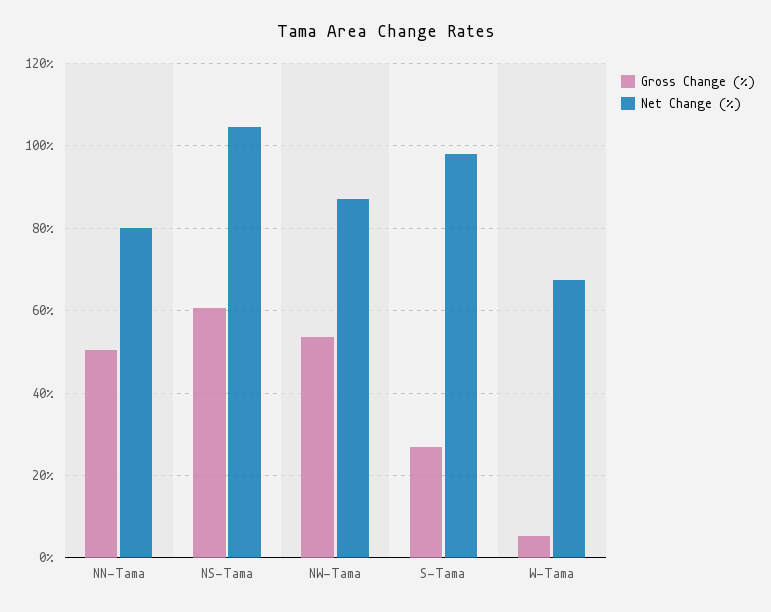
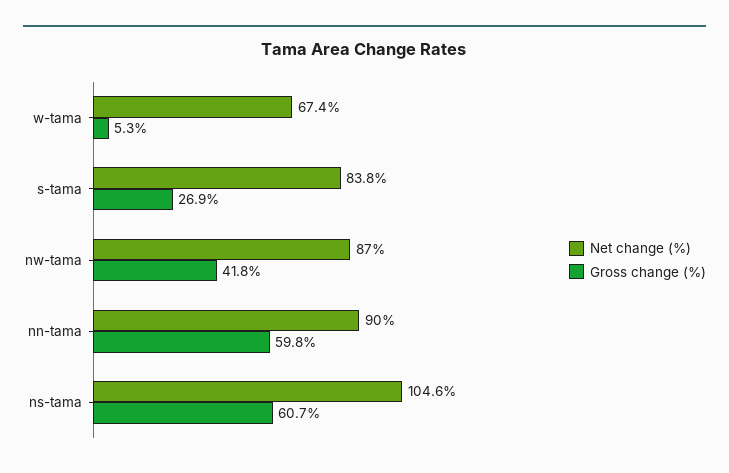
  {
    "Gross Change (%)": {
-     "NN-Tama": 50,
+     "NN-Tama": 59.8,
      "NS-Tama": 60.7,
-     "NW-Tama": 54,
+     "NW-Tama": 41.8,
      "S-Tama": 26.9,
      "W-Tama": 5.3
    },
    "Net Change (%)": {
-     "NN-Tama": 80,
+     "NN-Tama": 90,
      "NS-Tama": 104.6,
      "NW-Tama": 87,
-     "S-Tama": 98,
+     "S-Tama": 83.8,
      "W-Tama": 67.4
    }
  }

